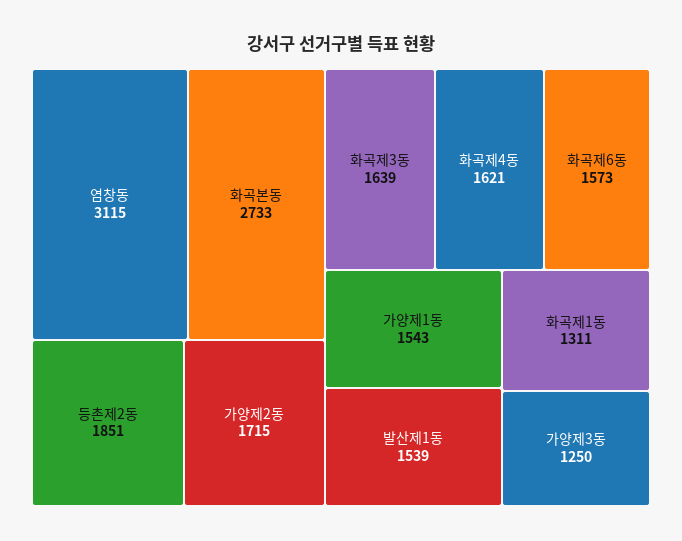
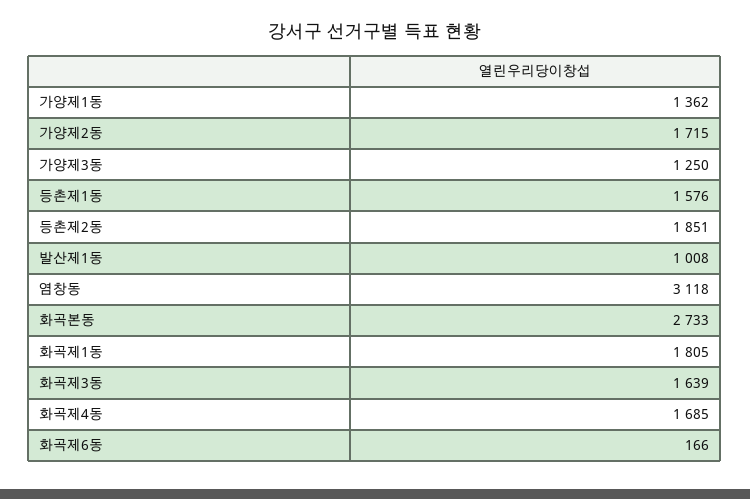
  {
-   "염창동": 3115,
+   "염창동": 3118,
    "화곡본동": 2733,
    "등촌제2동": 1851,
    "가양제2동": 1715,
    "화곡제3동": 1639,
-   "화곡제4동": 1621,
+   "화곡제4동": 1685,
-   "화곡제6동": 1573,
+   "화곡제6동": 166,
-   "가양제1동": 1543,
+   "가양제1동": 1362,
-   "발산제1동": 1539,
+   "발산제1동": 1008,
-   "화곡제1동": 1311,
+   "화곡제1동": 1805,
-   "가양제3동": 1250
+   "가양제3동": 1250,
+   "등촌제1동": 1576
  }

